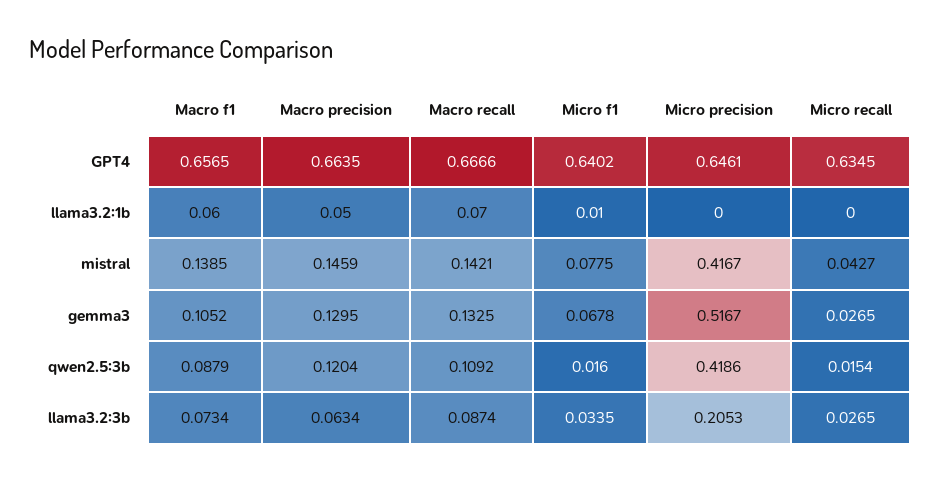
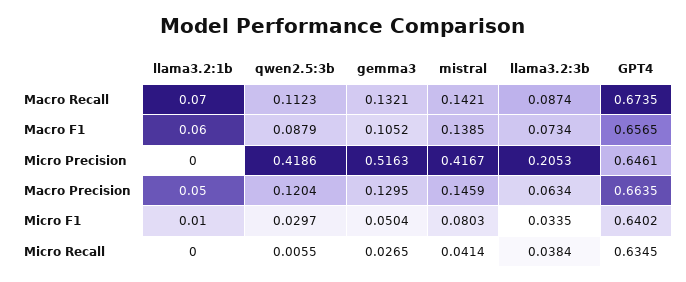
  {
    "Macro f1": {
      "GPT4": 0.6565,
      "llama3.2:1b": 0.06,
      "mistral": 0.1385,
      "gemma3": 0.1052,
      "qwen2.5:3b": 0.0879,
      "llama3.2:3b": 0.0734
    },
    "Macro precision": {
      "GPT4": 0.6635,
      "llama3.2:1b": 0.05,
      "mistral": 0.1459,
      "gemma3": 0.1295,
      "qwen2.5:3b": 0.1204,
      "llama3.2:3b": 0.0634
    },
    "Macro recall": {
-     "GPT4": 0.6666,
+     "GPT4": 0.6735,
      "llama3.2:1b": 0.07,
      "mistral": 0.1421,
-     "gemma3": 0.1325,
+     "gemma3": 0.1321,
-     "qwen2.5:3b": 0.1092,
+     "qwen2.5:3b": 0.1123,
      "llama3.2:3b": 0.0874
    },
    "Micro f1": {
      "GPT4": 0.6402,
      "llama3.2:1b": 0.01,
-     "mistral": 0.0775,
+     "mistral": 0.0803,
-     "gemma3": 0.0678,
+     "gemma3": 0.0504,
-     "qwen2.5:3b": 0.016,
+     "qwen2.5:3b": 0.0297,
      "llama3.2:3b": 0.0335
    },
    "Micro precision": {
      "GPT4": 0.6461,
      "llama3.2:1b": 0,
      "mistral": 0.4167,
-     "gemma3": 0.5167,
+     "gemma3": 0.5163,
      "qwen2.5:3b": 0.4186,
      "llama3.2:3b": 0.2053
    },
    "Micro recall": {
      "GPT4": 0.6345,
      "llama3.2:1b": 0,
-     "mistral": 0.0427,
+     "mistral": 0.0414,
      "gemma3": 0.0265,
-     "qwen2.5:3b": 0.0154,
+     "qwen2.5:3b": 0.0055,
-     "llama3.2:3b": 0.0265
+     "llama3.2:3b": 0.0384
    }
  }

